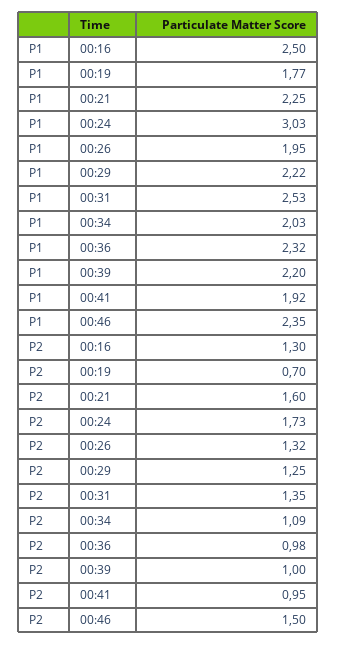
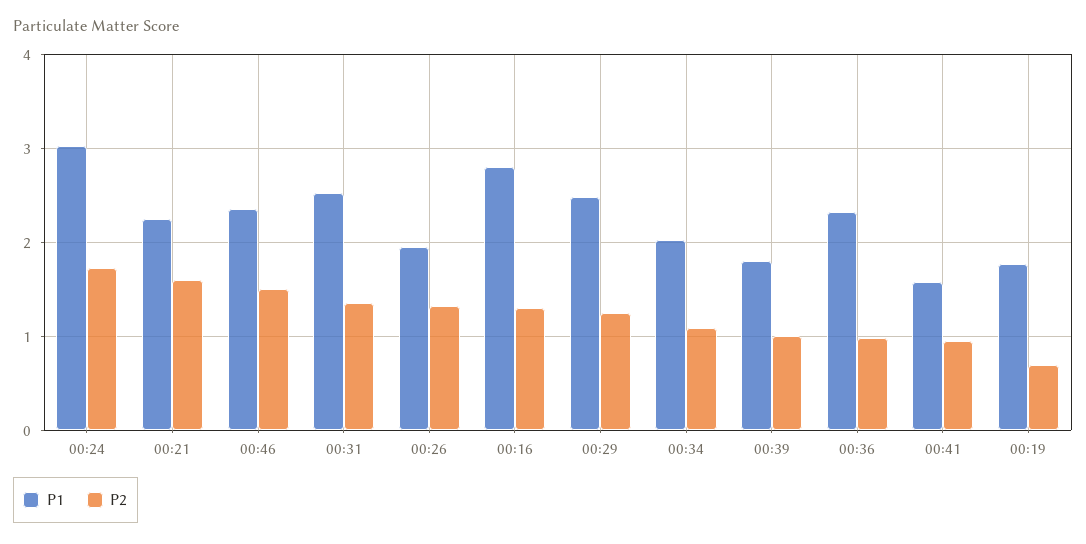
  {
    "P1": {
-     "00:16": 2.5,
+     "00:16": 2.8,
      "00:19": 1.77,
      "00:21": 2.25,
      "00:24": 3.03,
      "00:26": 1.95,
-     "00:29": 2.22,
+     "00:29": 2.5,
      "00:31": 2.53,
      "00:34": 2.03,
      "00:36": 2.32,
-     "00:39": 2.2,
+     "00:39": 1.8,
-     "00:41": 1.92,
+     "00:41": 1.6,
      "00:46": 2.35
    },
    "P2": {
      "00:16": 1.3,
      "00:19": 0.7,
      "00:21": 1.6,
      "00:24": 1.73,
      "00:26": 1.32,
      "00:29": 1.25,
      "00:31": 1.35,
      "00:34": 1.09,
      "00:36": 0.98,
      "00:39": 1,
      "00:41": 0.95,
      "00:46": 1.5
    }
  }

